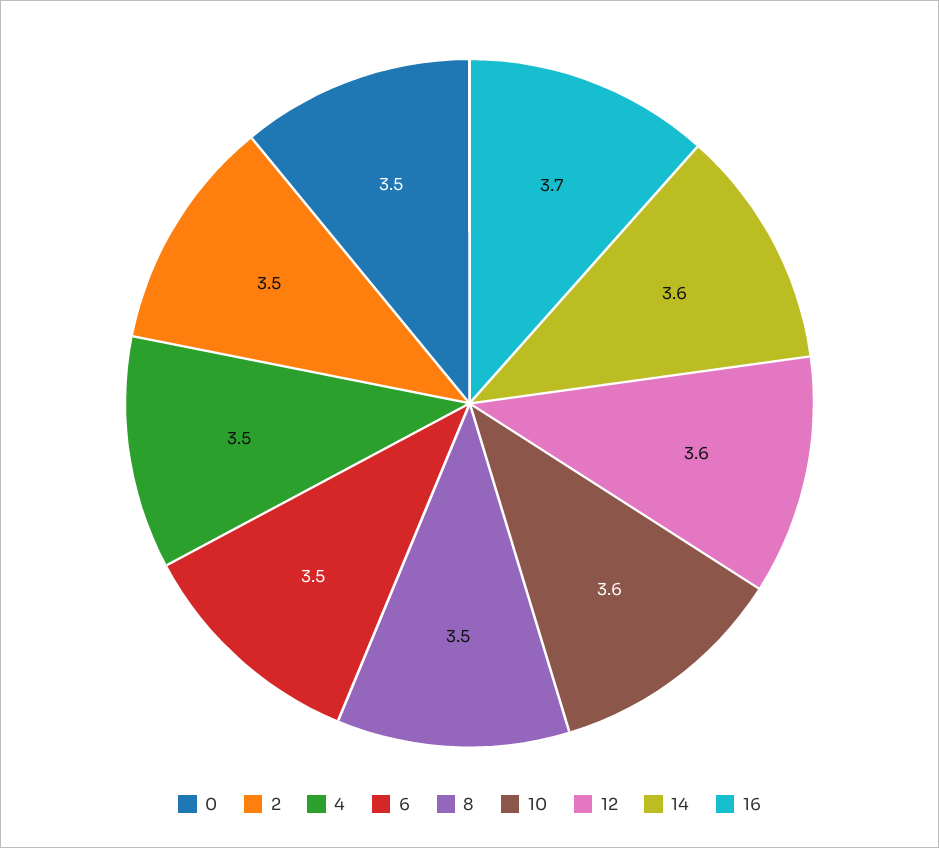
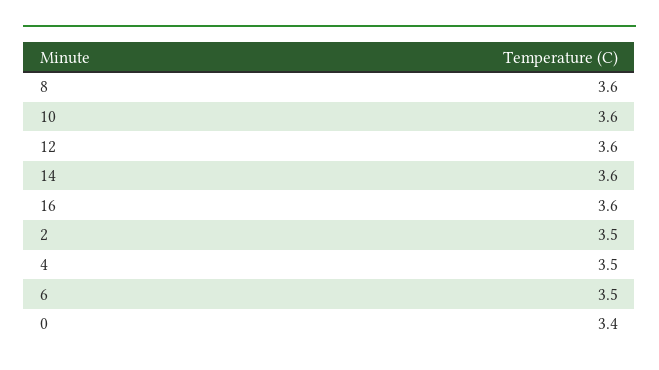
  {
-   "0": 3.5,
+   "0": 3.4,
    "2": 3.5,
    "4": 3.5,
    "6": 3.5,
-   "8": 3.5,
+   "8": 3.6,
    "10": 3.6,
    "12": 3.6,
    "14": 3.6,
-   "16": 3.7
+   "16": 3.6
  }

